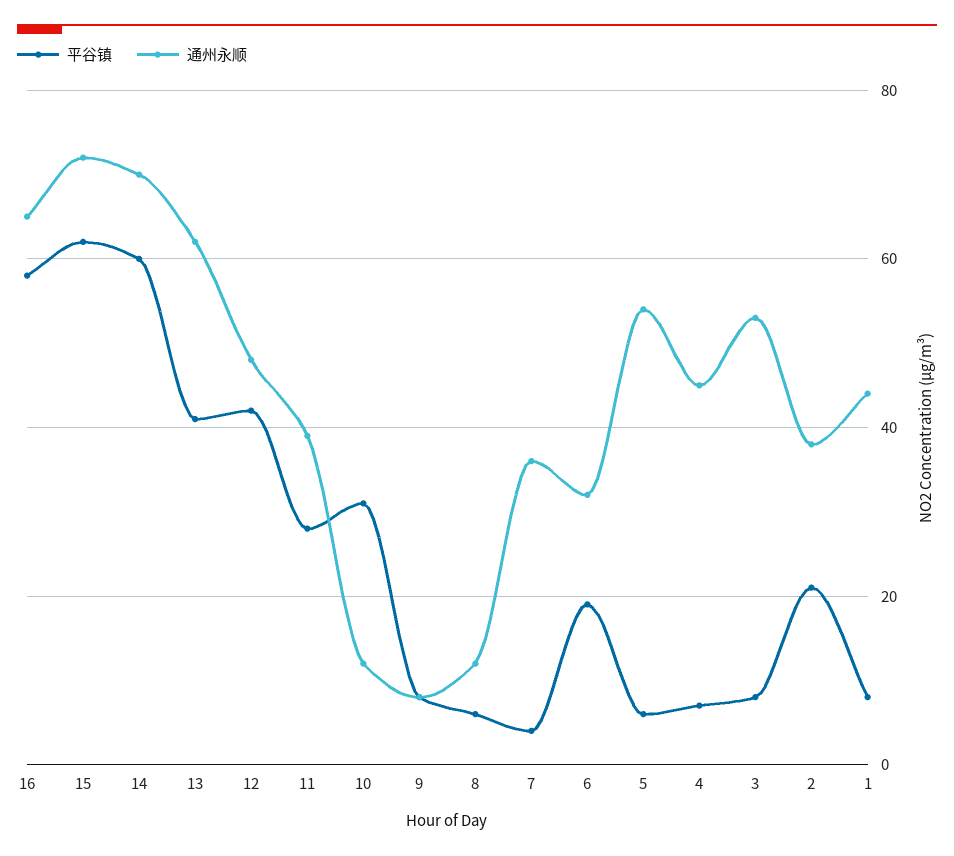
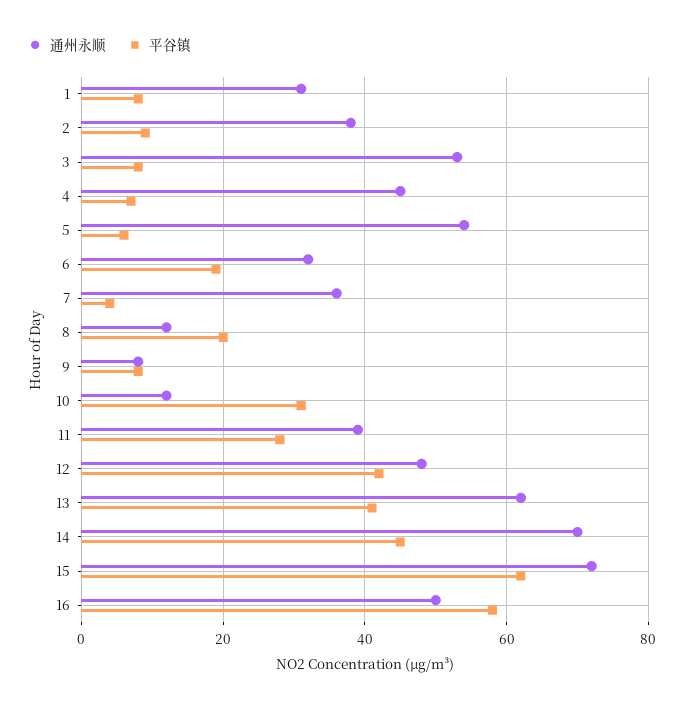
  {
    "平谷镇": {
      "16": 60,
      "15": 60,
-     "14": 60,
+     "14": 45,
      "13": 40,
      "12": 40,
      "11": 30,
      "10": 30,
      "9": 10,
-     "8": 5,
+     "8": 20,
      "7": 5,
      "6": 20,
      "5": 5,
      "4": 5,
      "3": 10,
-     "2": 20,
+     "2": 10,
      "1": 10
    },
    "通州永顺": {
-     "16": 65,
+     "16": 50,
      "15": 70,
      "14": 70,
      "13": 60,
      "12": 50,
      "11": 40,
      "10": 10,
      "9": 10,
      "8": 10,
      "7": 35,
      "6": 30,
      "5": 55,
      "4": 45,
      "3": 55,
      "2": 40,
-     "1": 45
+     "1": 30
    }
  }

